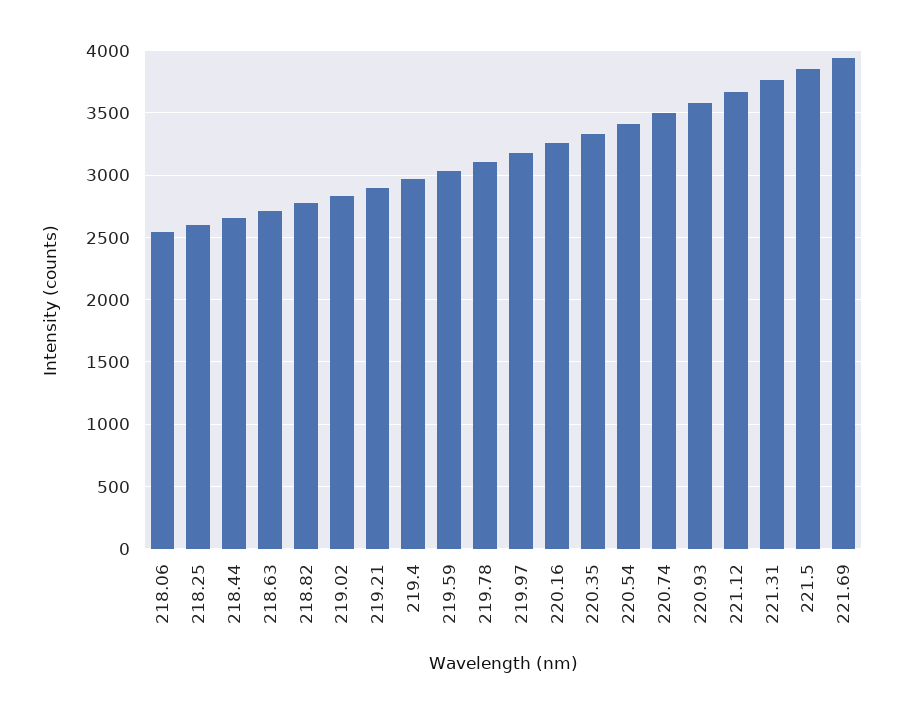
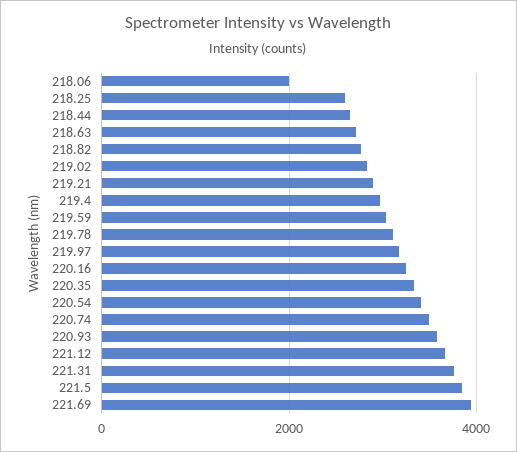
  {
-   "218.06": 2550,
+   "218.06": 2000,
    "218.25": 2600,
    "218.44": 2650,
    "218.63": 2700,
    "218.82": 2750,
    "219.02": 2850,
    "219.21": 2900,
    "219.4": 2950,
    "219.59": 3050,
    "219.78": 3100,
    "219.97": 3200,
    "220.16": 3250,
    "220.35": 3350,
    "220.54": 3400,
    "220.74": 3500,
    "220.93": 3600,
    "221.12": 3650,
    "221.31": 3750,
    "221.5": 3850,
    "221.69": 3950
  }

